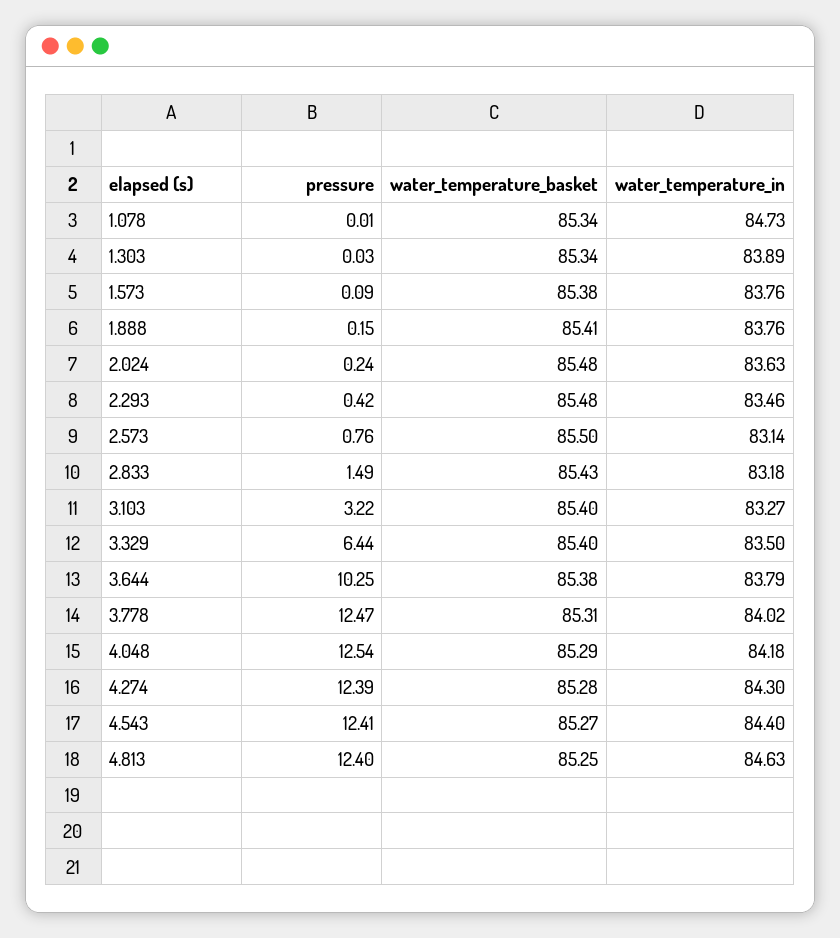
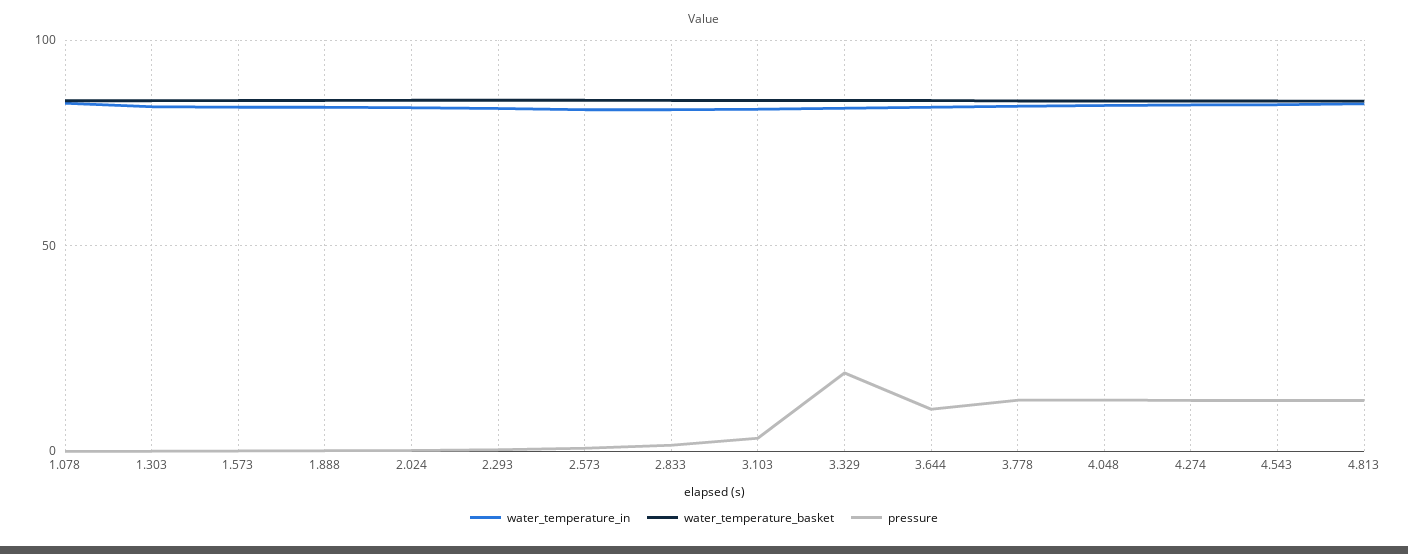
  {
    "pressure": {
      "1.078": 0.01,
      "1.303": 0.03,
      "1.573": 0.09,
      "1.888": 0.15,
      "2.024": 0.24,
      "2.293": 0.42,
      "2.573": 0.76,
      "2.833": 1.49,
      "3.103": 3.22,
-     "3.329": 6.44,
+     "3.329": 20,
      "3.644": 10.25,
      "3.778": 12.47,
      "4.048": 12.54,
      "4.274": 12.39,
      "4.543": 12.41,
      "4.813": 12.4
    },
    "water_temperature_basket": {
      "1.078": 85.34,
      "1.303": 85.34,
      "1.573": 85.38,
      "1.888": 85.41,
      "2.024": 85.48,
      "2.293": 85.48,
      "2.573": 85.5,
      "2.833": 85.43,
      "3.103": 85.4,
      "3.329": 85.4,
      "3.644": 85.38,
      "3.778": 85.31,
      "4.048": 85.29,
      "4.274": 85.28,
      "4.543": 85.27,
      "4.813": 85.25
    },
    "water_temperature_in": {
      "1.078": 84.73,
      "1.303": 83.89,
      "1.573": 83.76,
      "1.888": 83.76,
      "2.024": 83.63,
      "2.293": 83.46,
      "2.573": 83.14,
      "2.833": 83.18,
      "3.103": 83.27,
      "3.329": 83.5,
      "3.644": 83.79,
      "3.778": 84.02,
      "4.048": 84.18,
      "4.274": 84.3,
      "4.543": 84.4,
      "4.813": 84.63
    }
  }

